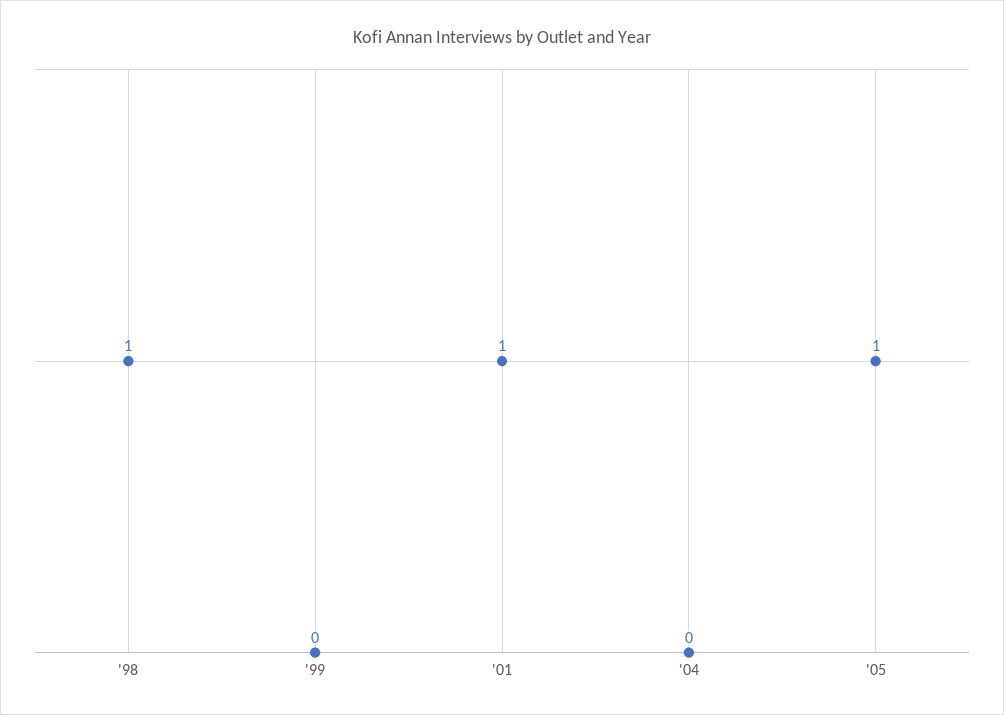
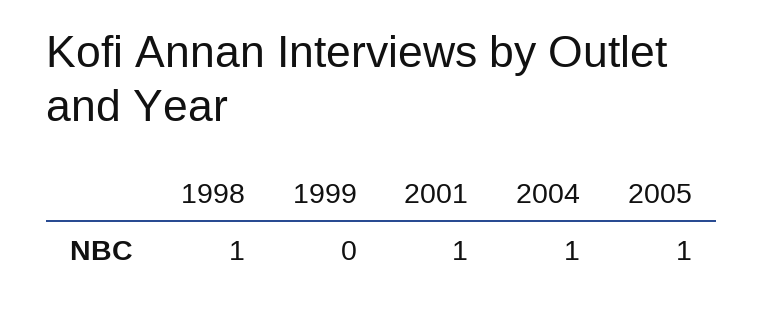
  {
    "'98": 1,
    "'99": 0,
    "'01": 1,
-   "'04": 0,
+   "'04": 1,
    "'05": 1
  }

